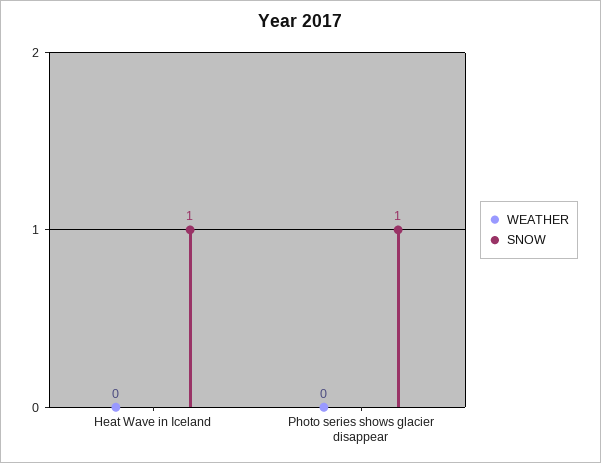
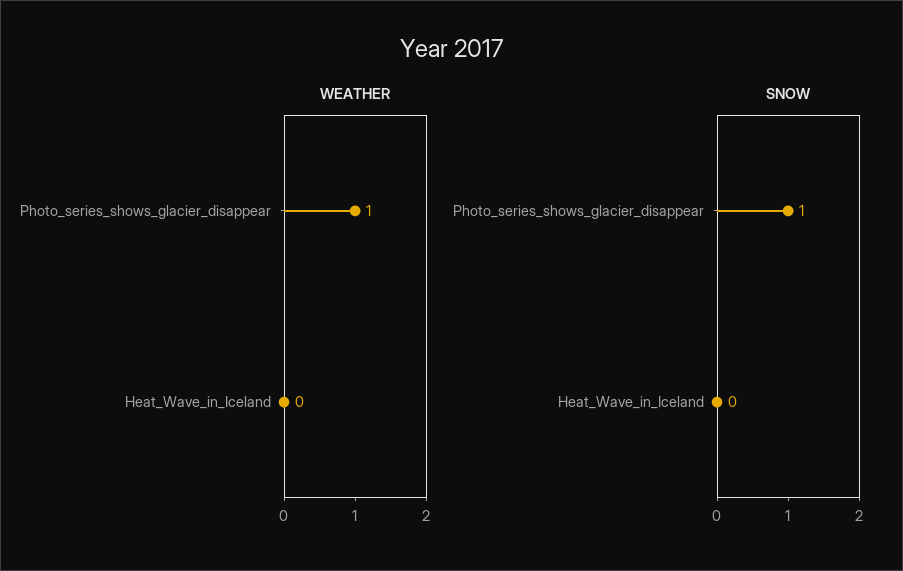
  {
    "WEATHER": {
      "Heat Wave in Iceland": 0,
-     "Photo series shows glacier disappear": 0
+     "Photo series shows glacier disappear": 1
    },
    "SNOW": {
-     "Heat Wave in Iceland": 1,
+     "Heat Wave in Iceland": 0,
      "Photo series shows glacier disappear": 1
    }
  }

